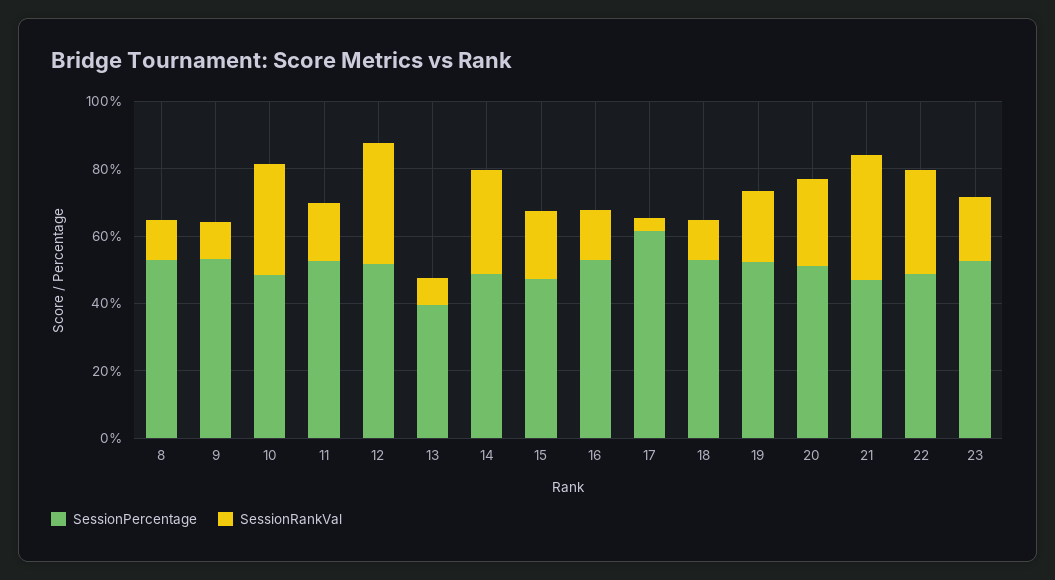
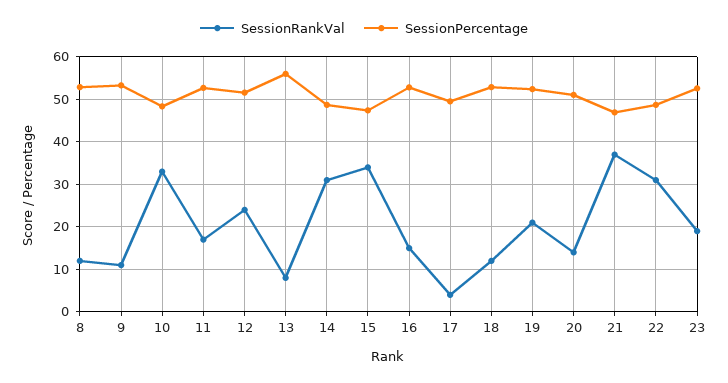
  {
    "SessionPercentage": {
      "8": 52,
      "9": 54,
      "10": 48,
      "11": 52,
      "12": 52,
-     "13": 40,
+     "13": 56,
      "14": 48,
      "15": 48,
      "16": 52,
-     "17": 60,
+     "17": 50,
      "18": 52,
      "19": 52,
      "20": 52,
      "21": 46,
      "22": 48,
      "23": 52
    },
    "SessionRankVal": {
      "8": 12,
      "9": 12,
      "10": 34,
      "11": 18,
-     "12": 35,
+     "12": 24,
      "13": 8,
      "14": 32,
-     "15": 20,
+     "15": 34,
      "16": 16,
      "17": 4,
      "18": 12,
      "19": 22,
-     "20": 25,
+     "20": 14,
      "21": 38,
      "22": 32,
      "23": 20
    }
  }

